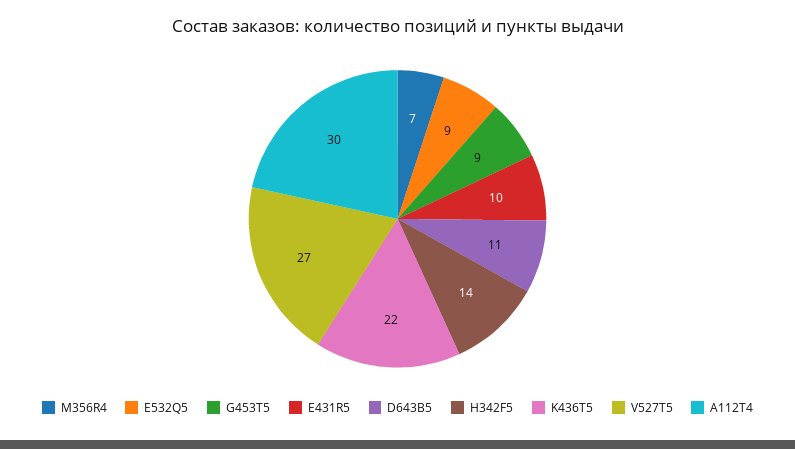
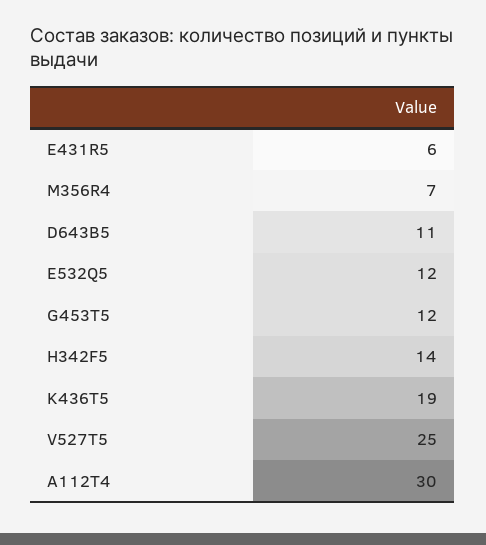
  {
    "M356R4": 7,
-   "E532Q5": 9,
+   "E532Q5": 12,
-   "G453T5": 9,
+   "G453T5": 12,
-   "E431R5": 10,
+   "E431R5": 6,
    "D643B5": 11,
    "H342F5": 14,
-   "K436T5": 22,
+   "K436T5": 19,
-   "V527T5": 27,
+   "V527T5": 25,
    "А112Т4": 30
  }

